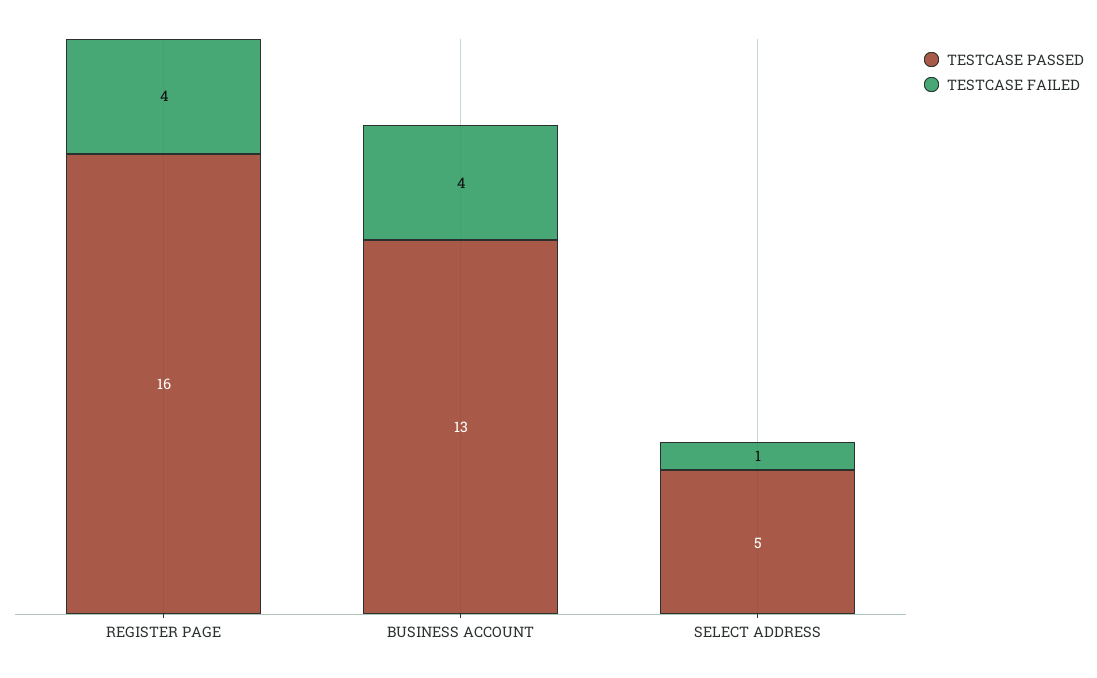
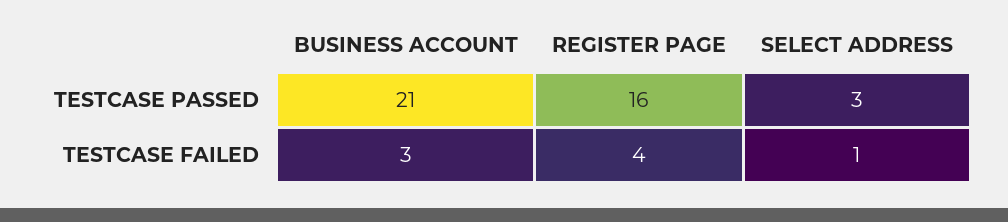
  {
    "TESTCASE PASSED": {
      "REGISTER PAGE": 16,
-     "BUSINESS ACCOUNT": 13,
+     "BUSINESS ACCOUNT": 21,
-     "SELECT ADDRESS": 5
+     "SELECT ADDRESS": 3
    },
    "TESTCASE FAILED": {
      "REGISTER PAGE": 4,
-     "BUSINESS ACCOUNT": 4,
+     "BUSINESS ACCOUNT": 3,
      "SELECT ADDRESS": 1
    }
  }

